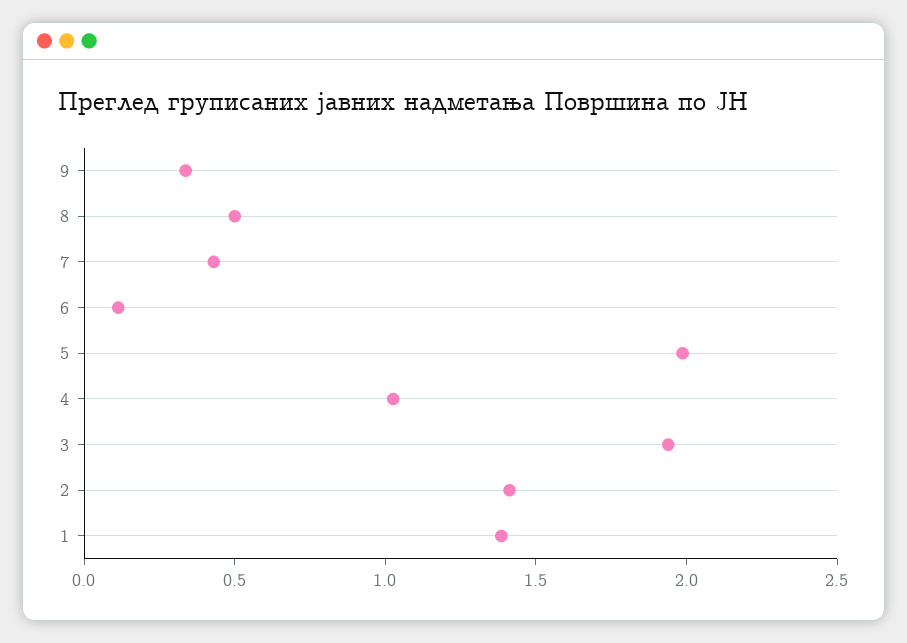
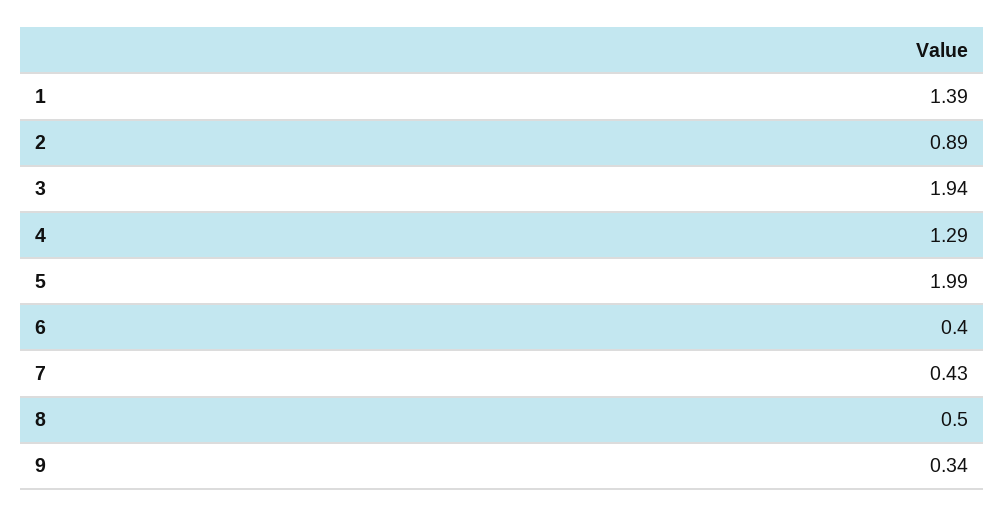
  {
    "9": 0.34,
    "8": 0.5,
    "7": 0.43,
-   "6": 0.1,
+   "6": 0.4,
    "5": 1.99,
-   "4": 1,
+   "4": 1.29,
    "3": 1.94,
-   "2": 1.4,
+   "2": 0.89,
    "1": 1.39
  }

